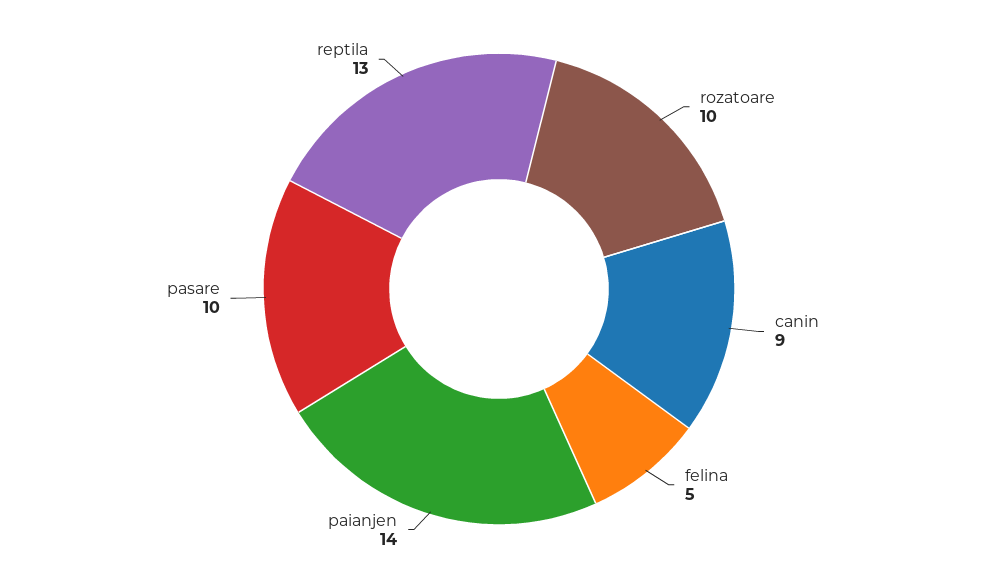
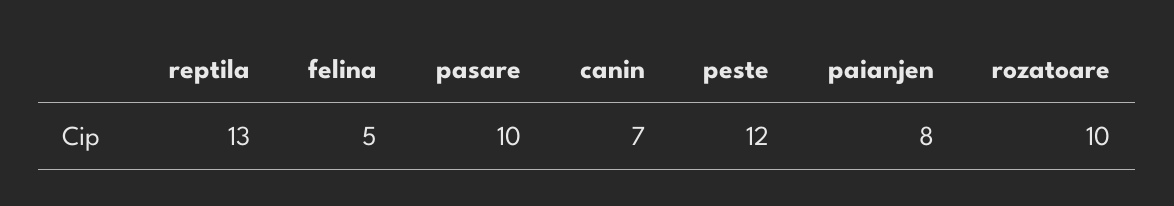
  {
    "rozatoare": 10,
-   "canin": 9,
+   "canin": 7,
    "felina": 5,
-   "paianjen": 14,
+   "paianjen": 8,
    "pasare": 10,
-   "reptila": 13
+   "reptila": 13,
+   "peste": 12
  }

